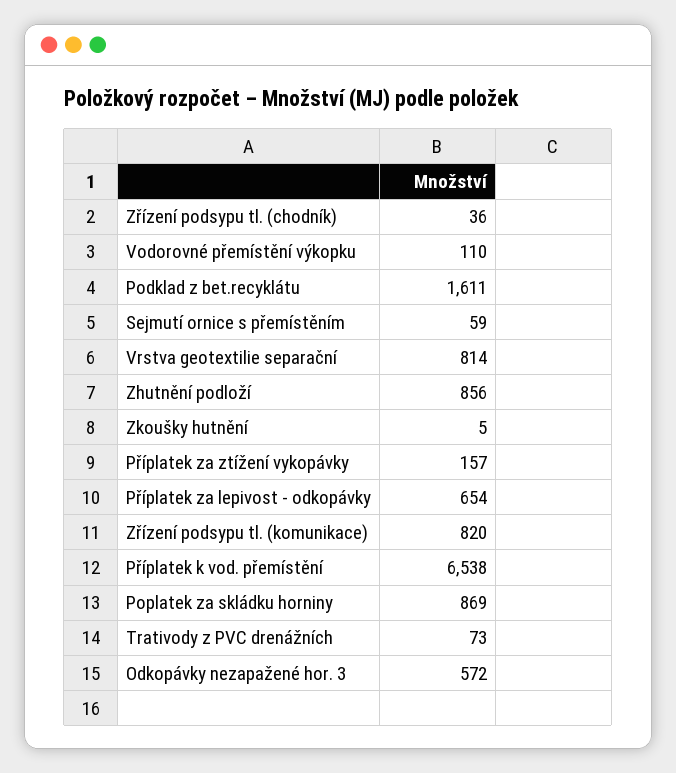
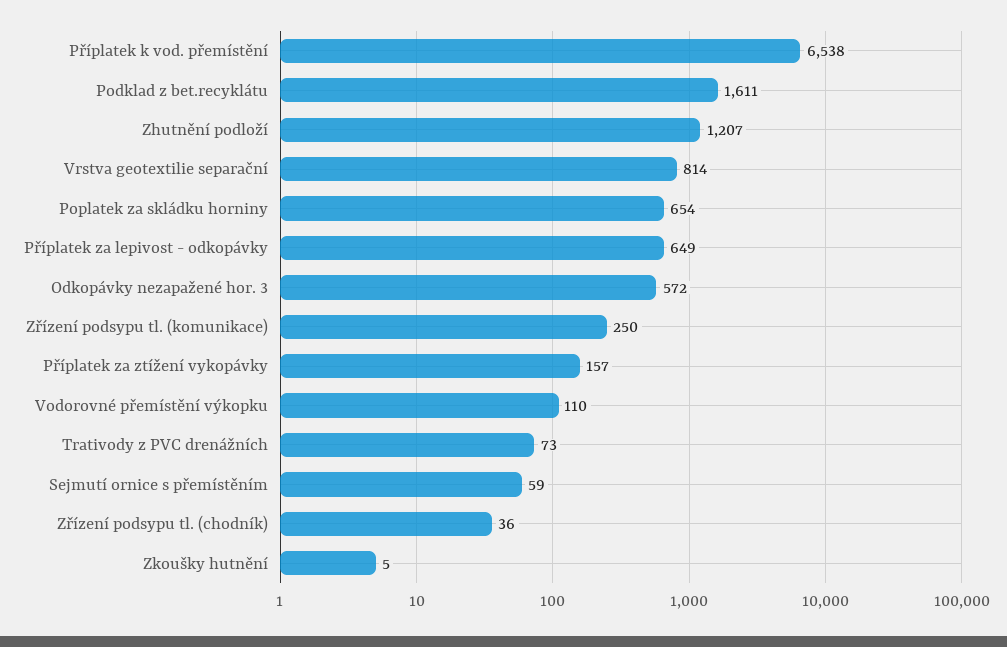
  {
    "Zřízení podsypu tl. (chodník)": 36,
    "Vodorovné přemístění výkopku": 110,
    "Podklad z bet.recyklátu": 1611,
    "Sejmutí ornice s přemístěním": 59,
    "Vrstva geotextilie separační": 814,
-   "Zhutnění podloží": 856,
+   "Zhutnění podloží": 1207,
    "Zkoušky hutnění": 5,
    "Příplatek za ztížení vykopávky": 157,
-   "Příplatek za lepivost - odkopávky": 654,
+   "Příplatek za lepivost - odkopávky": 649,
-   "Zřízení podsypu tl. (komunikace)": 820,
+   "Zřízení podsypu tl. (komunikace)": 250,
    "Příplatek k vod. přemístění": 6538,
-   "Poplatek za skládku horniny": 869,
+   "Poplatek za skládku horniny": 654,
    "Trativody z PVC drenážních": 73,
    "Odkopávky nezapažené hor. 3": 572
  }

